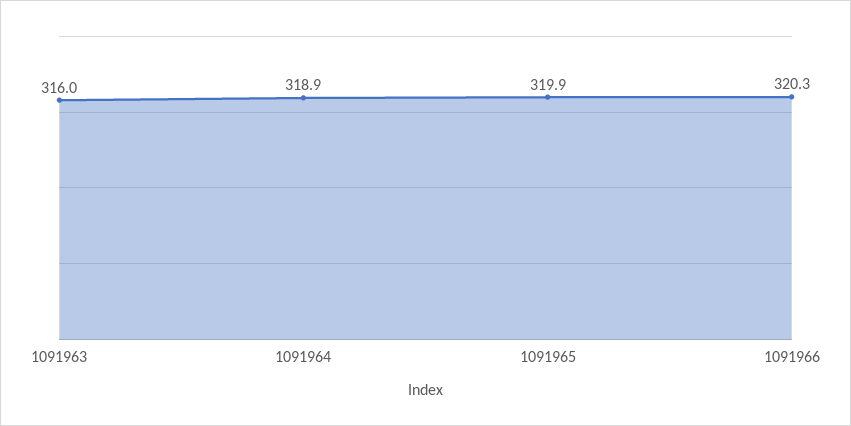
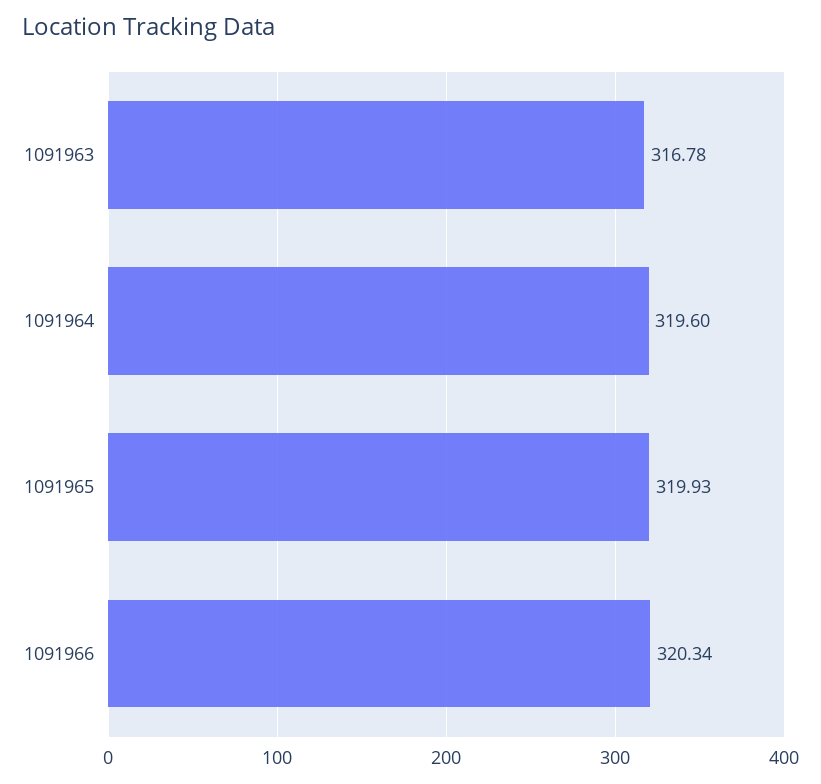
  {
-   "1091963": 316,
+   "1091963": 316.78,
-   "1091964": 318.9,
+   "1091964": 319.6,
    "1091965": 319.93,
    "1091966": 320.34
  }

